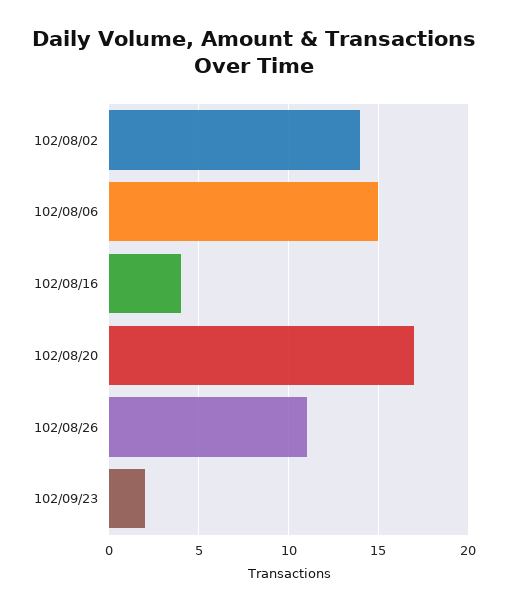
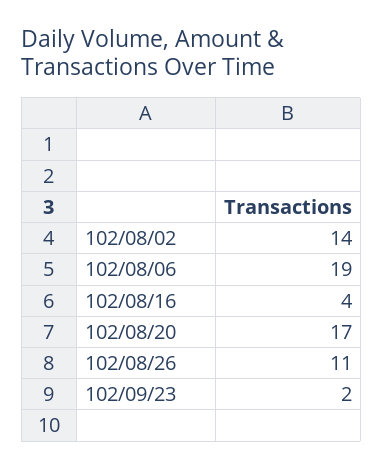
  {
    "102/08/02": 14,
-   "102/08/06": 15,
+   "102/08/06": 19,
    "102/08/16": 4,
    "102/08/20": 17,
    "102/08/26": 11,
    "102/09/23": 2
  }

